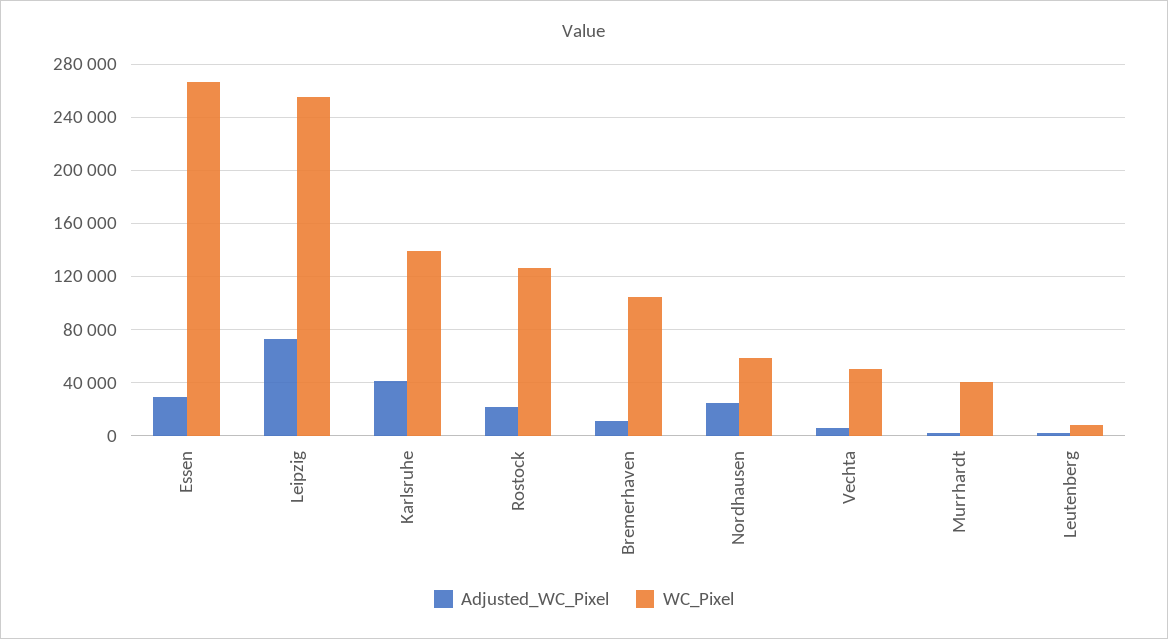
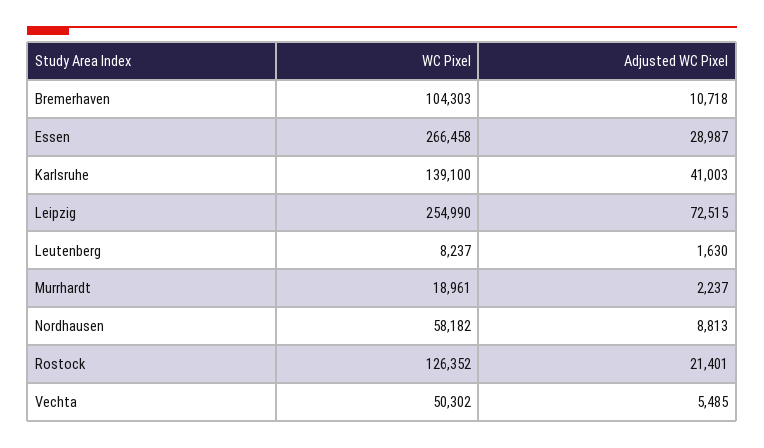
  {
    "Adjusted_WC_Pixel": {
      "Essen": 28987,
      "Leipzig": 72515,
      "Karlsruhe": 41003,
      "Rostock": 21401,
      "Bremerhaven": 10718,
-     "Nordhausen": 25000,
+     "Nordhausen": 8813,
      "Vechta": 5485,
      "Murrhardt": 2237,
      "Leutenberg": 1630
    },
    "WC_Pixel": {
      "Essen": 266458,
      "Leipzig": 254990,
      "Karlsruhe": 139100,
      "Rostock": 126352,
      "Bremerhaven": 104303,
      "Nordhausen": 58182,
      "Vechta": 50302,
-     "Murrhardt": 40000,
+     "Murrhardt": 18961,
      "Leutenberg": 8237
    }
  }

